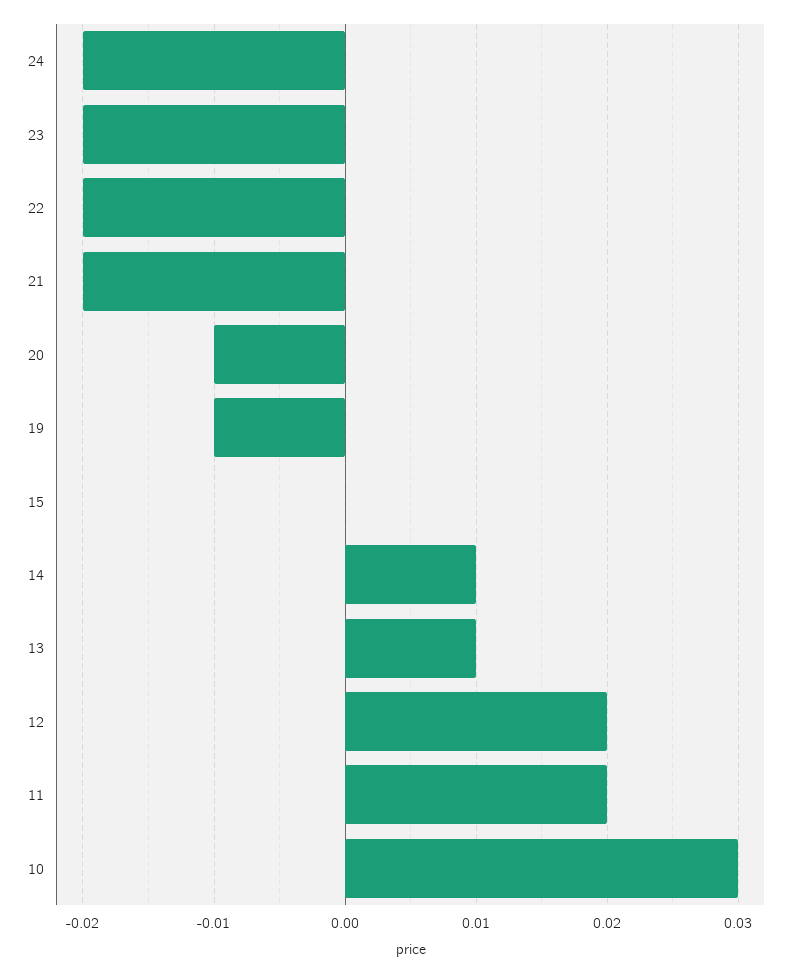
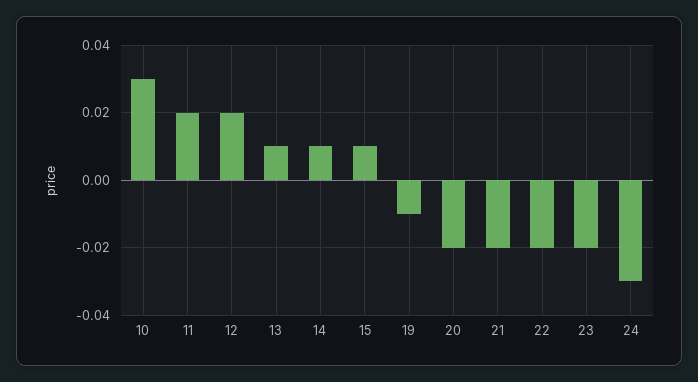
  {
-   "24": -0.02,
+   "24": -0.03,
    "23": -0.02,
    "22": -0.02,
    "21": -0.02,
-   "20": -0.01,
+   "20": -0.02,
    "19": -0.01,
-   "15": 0,
+   "15": 0.01,
    "14": 0.01,
    "13": 0.01,
    "12": 0.02,
    "11": 0.02,
    "10": 0.03
  }

